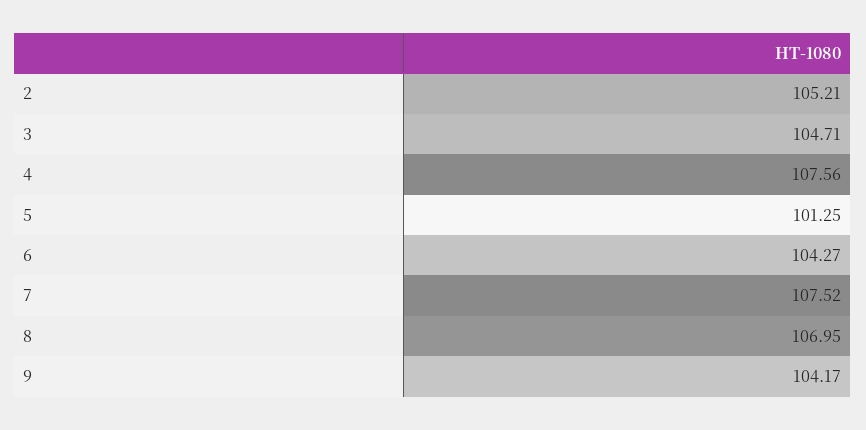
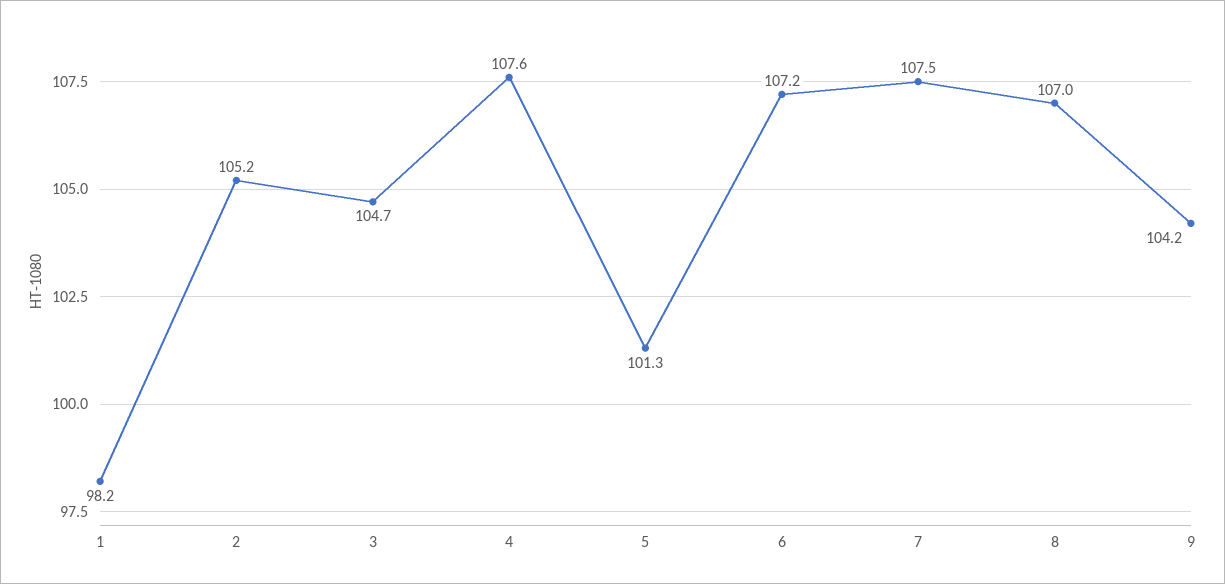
  {
    "2": 105.21,
    "3": 104.71,
    "4": 107.56,
    "5": 101.25,
-   "6": 104.27,
+   "6": 107.2,
    "7": 107.52,
    "8": 106.95,
-   "9": 104.17
+   "9": 104.17,
+   "1": 98.2
  }

